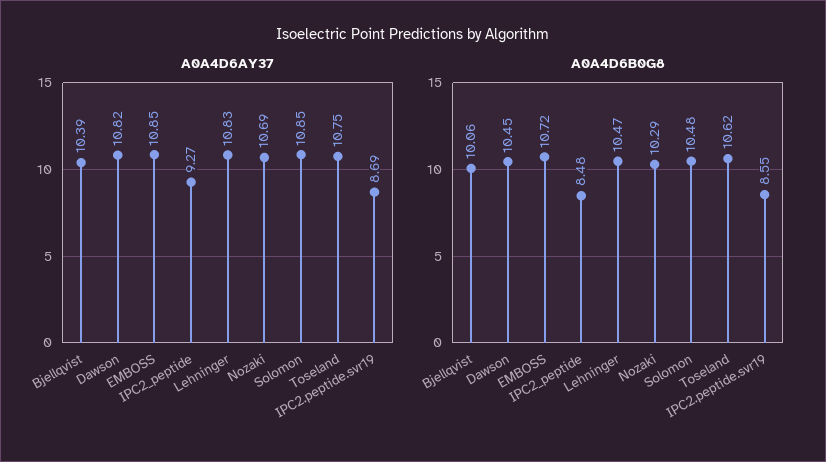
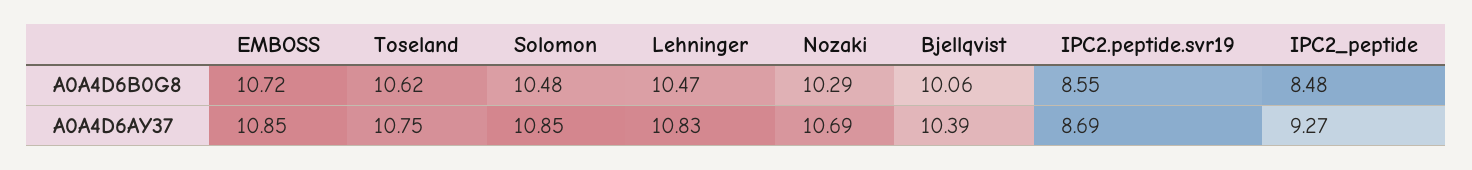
  {
    "A0A4D6AY37": {
      "Bjellqvist": 10.39,
-     "Dawson": 10.82,
      "EMBOSS": 10.85,
      "IPC2_peptide": 9.27,
      "Lehninger": 10.83,
      "Nozaki": 10.69,
      "Solomon": 10.85,
      "Toseland": 10.75,
      "IPC2.peptide.svr19": 8.69
    },
    "A0A4D6B0G8": {
      "Bjellqvist": 10.06,
-     "Dawson": 10.45,
      "EMBOSS": 10.72,
      "IPC2_peptide": 8.48,
      "Lehninger": 10.47,
      "Nozaki": 10.29,
      "Solomon": 10.48,
      "Toseland": 10.62,
      "IPC2.peptide.svr19": 8.55
    }
  }

